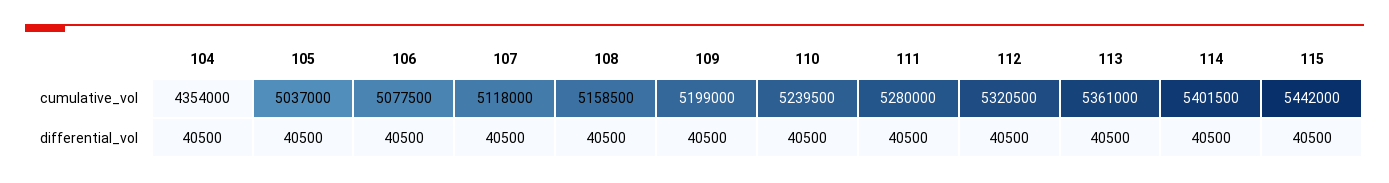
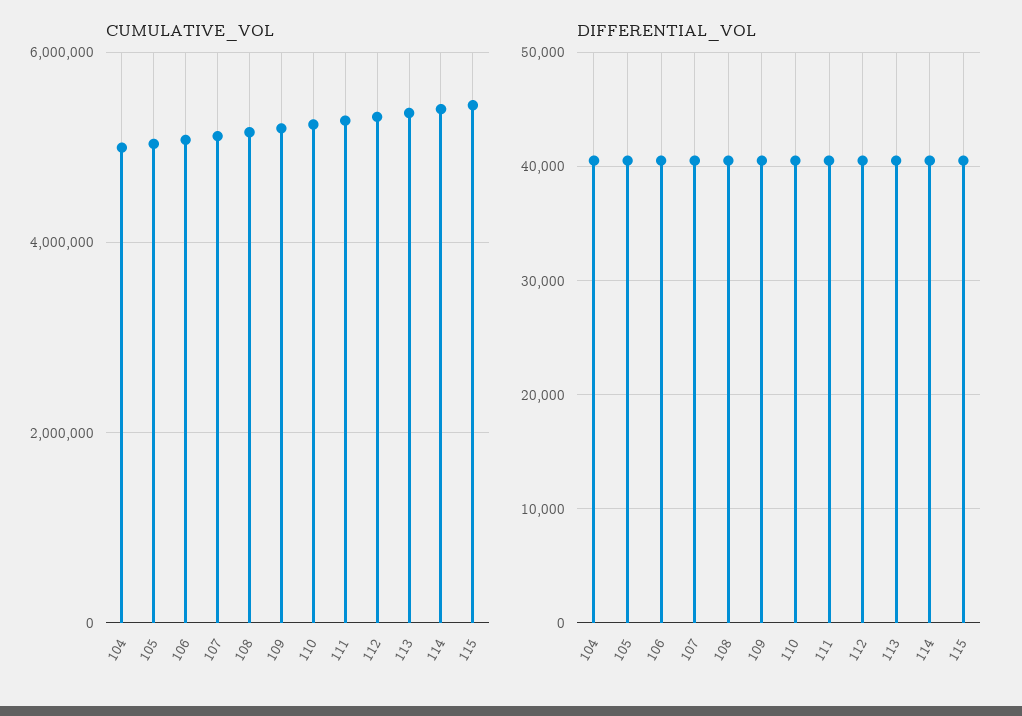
  {
    "cumulative_vol": {
-     "104": 4354000,
+     "104": 5000000,
      "105": 5037000,
      "106": 5077500,
      "107": 5118000,
      "108": 5158500,
      "109": 5199000,
      "110": 5239500,
      "111": 5280000,
      "112": 5320500,
      "113": 5361000,
      "114": 5401500,
      "115": 5442000
    },
    "differential_vol": {
      "104": 40500,
      "105": 40500,
      "106": 40500,
      "107": 40500,
      "108": 40500,
      "109": 40500,
      "110": 40500,
      "111": 40500,
      "112": 40500,
      "113": 40500,
      "114": 40500,
      "115": 40500
    }
  }

